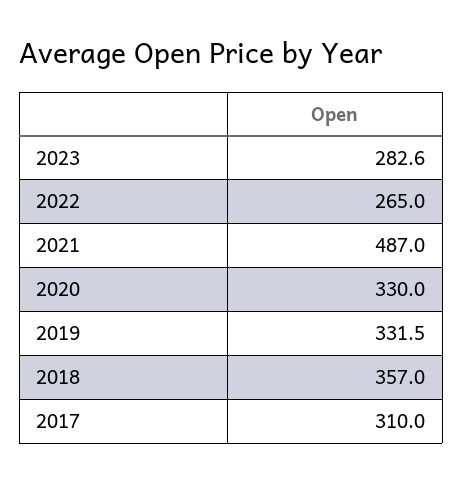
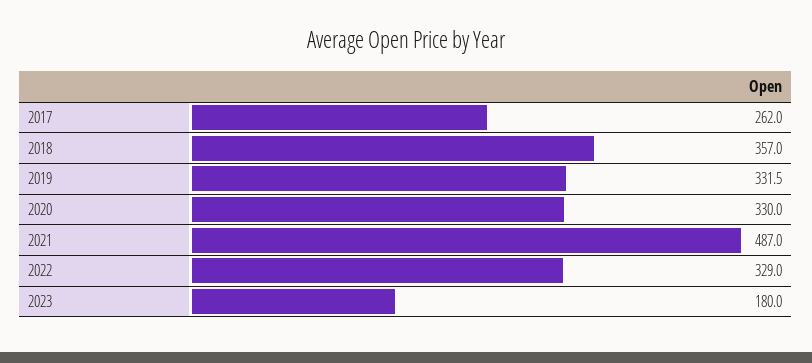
  {
-   "2023": 282.6,
+   "2023": 180,
-   "2022": 265,
+   "2022": 329,
    "2021": 487,
    "2020": 330,
    "2019": 331.5,
    "2018": 357,
-   "2017": 310
+   "2017": 262
  }

